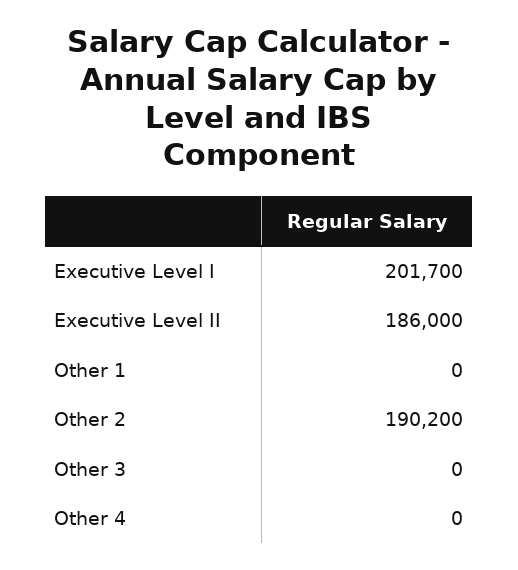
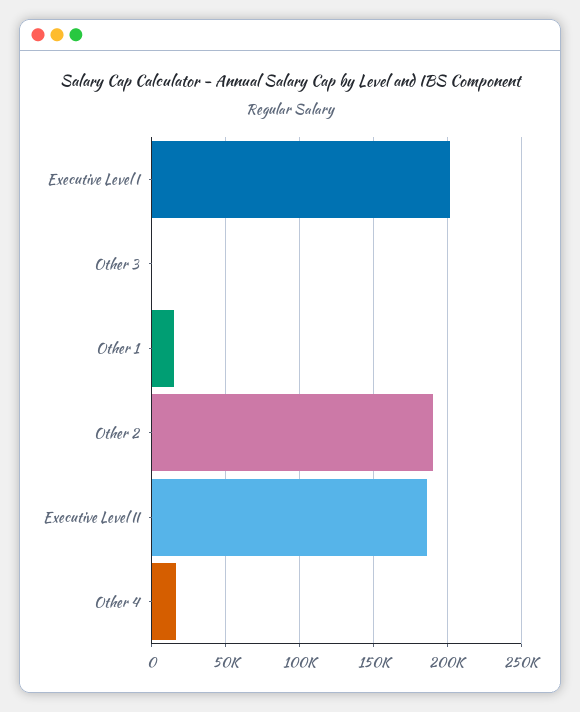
  {
    "Executive Level I": 201700,
    "Executive Level II": 186000,
-   "Other 1": 0,
+   "Other 1": 15000,
    "Other 2": 190200,
    "Other 3": 0,
-   "Other 4": 0
+   "Other 4": 15000
  }

